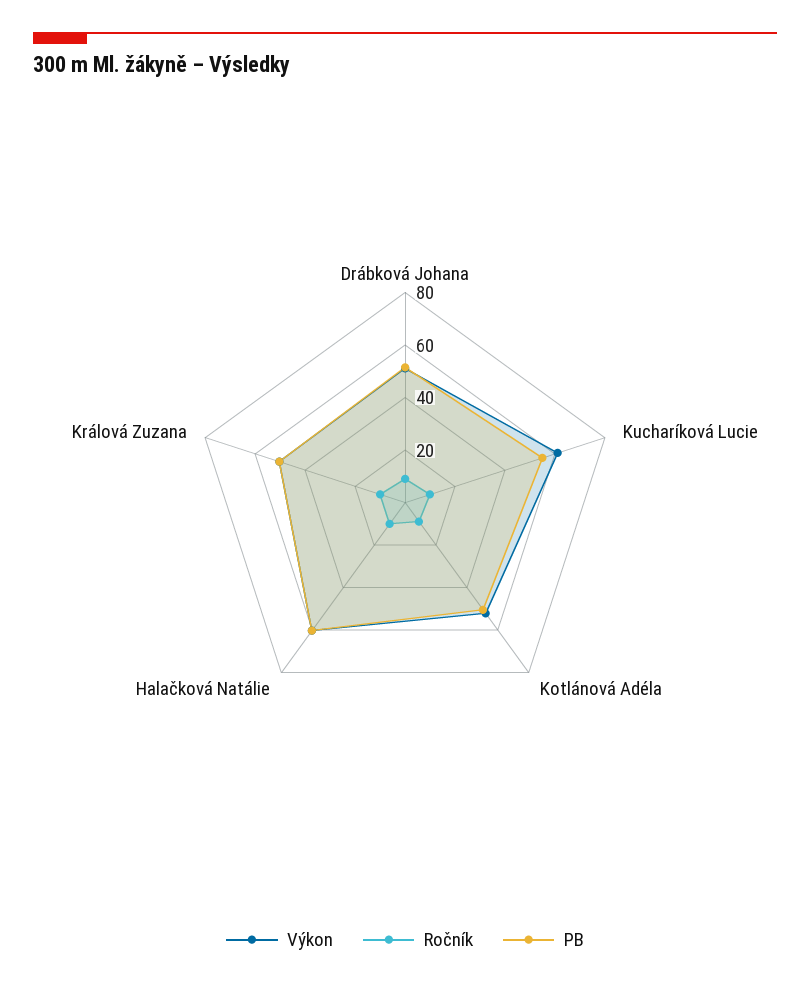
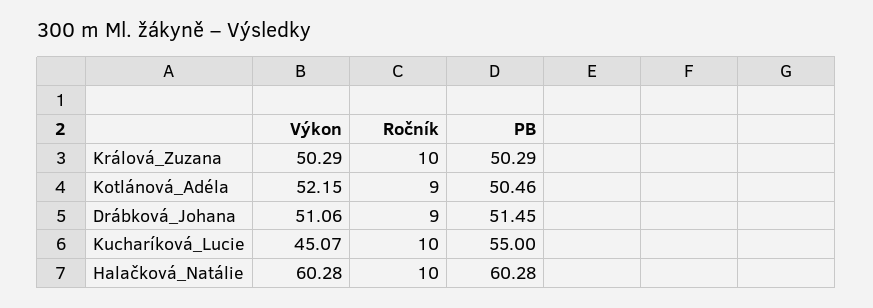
  {
    "Výkon": {
      "Drábková Johana": 51.06,
-     "Kucharíková Lucie": 60,
+     "Kucharíková Lucie": 45.07,
      "Kotlánová Adéla": 52.15,
      "Halačková Natálie": 60.28,
      "Králová Zuzana": 50.29
    },
    "Ročník": {
      "Drábková Johana": 9,
      "Kucharíková Lucie": 10,
      "Kotlánová Adéla": 9,
      "Halačková Natálie": 10,
      "Králová Zuzana": 10
    },
    "PB": {
      "Drábková Johana": 51.45,
      "Kucharíková Lucie": 55,
      "Kotlánová Adéla": 50.46,
      "Halačková Natálie": 60.28,
      "Králová Zuzana": 50.29
    }
  }

